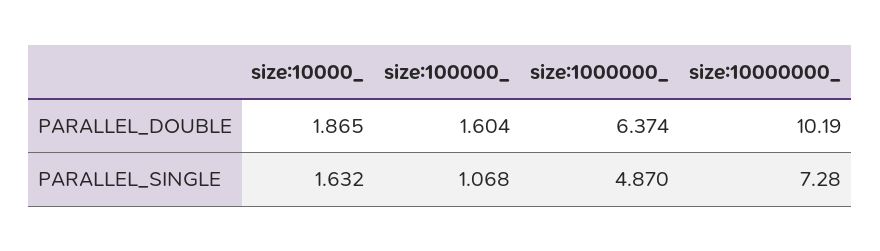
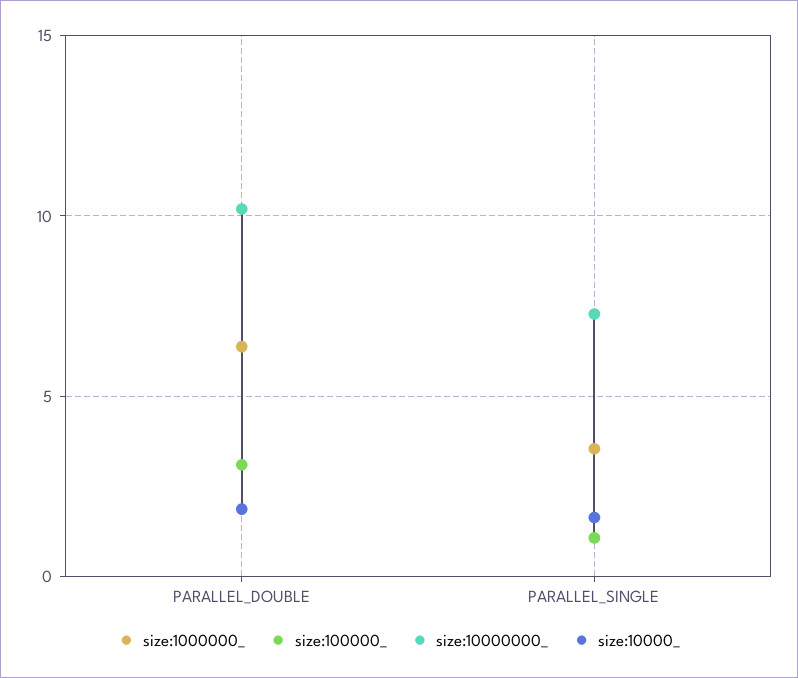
  {
    "size:10000_": {
      "PARALLEL_DOUBLE": 1.865,
      "PARALLEL_SINGLE": 1.632
    },
    "size:100000_": {
-     "PARALLEL_DOUBLE": 1.604,
+     "PARALLEL_DOUBLE": 3,
      "PARALLEL_SINGLE": 1.068
    },
    "size:1000000_": {
      "PARALLEL_DOUBLE": 6.374,
-     "PARALLEL_SINGLE": 4.87
+     "PARALLEL_SINGLE": 3.5
    },
    "size:10000000_": {
      "PARALLEL_DOUBLE": 10.19,
      "PARALLEL_SINGLE": 7.28
    }
  }

